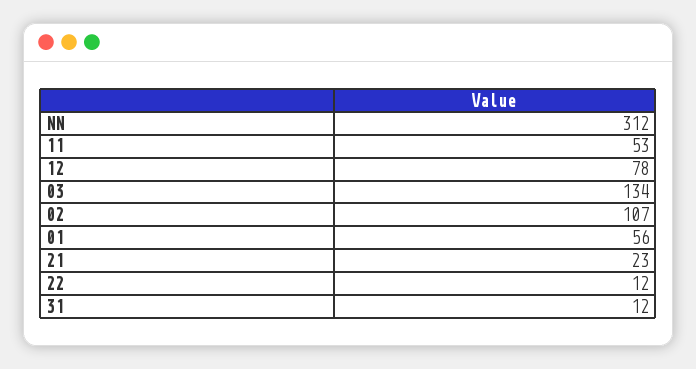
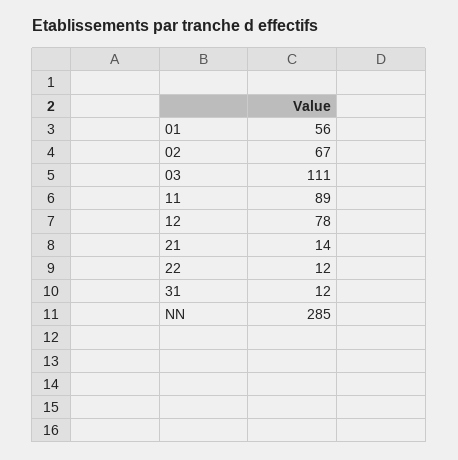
  {
-   "NN": 312,
+   "NN": 285,
-   "11": 53,
+   "11": 89,
    "12": 78,
-   "03": 134,
+   "03": 111,
-   "02": 107,
+   "02": 67,
    "01": 56,
-   "21": 23,
+   "21": 14,
    "22": 12,
    "31": 12
  }

